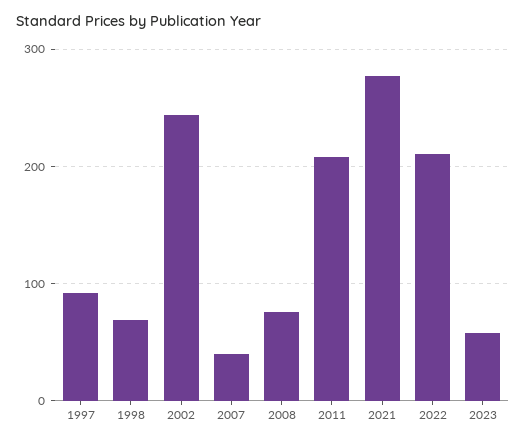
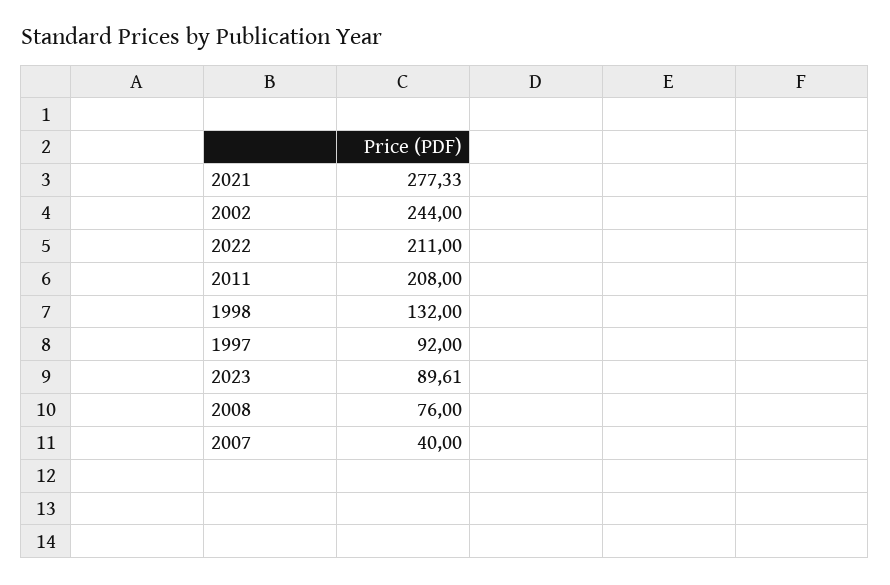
  {
    "1997": 92,
-   "1998": 70,
+   "1998": 132,
    "2002": 244,
    "2007": 40,
    "2008": 76,
    "2011": 208,
    "2021": 277.33,
    "2022": 211,
-   "2023": 60
+   "2023": 89.61
  }

